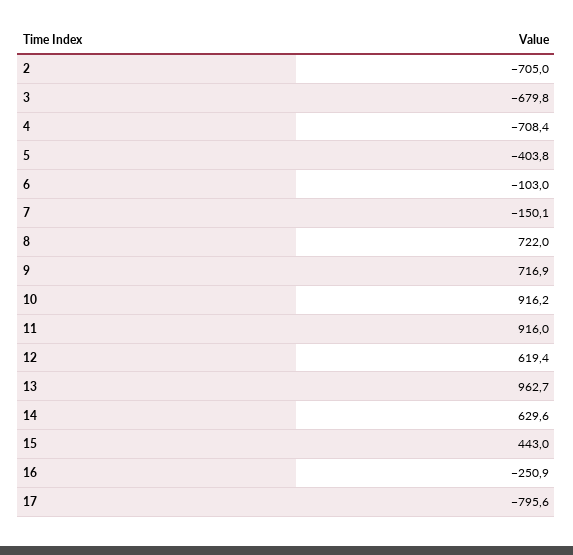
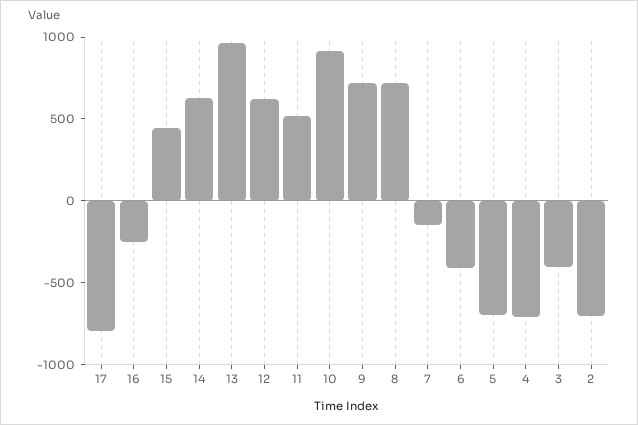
  {
    "2": -705,
-   "3": -679.8,
+   "3": -400,
    "4": -708.4,
-   "5": -403.8,
+   "5": -700,
-   "6": -103,
+   "6": -400,
    "7": -150.1,
    "8": 722,
    "9": 716.9,
    "10": 916.2,
-   "11": 916,
+   "11": 500,
    "12": 619.4,
    "13": 962.7,
    "14": 629.6,
    "15": 443,
    "16": -250.9,
    "17": -795.6
  }

